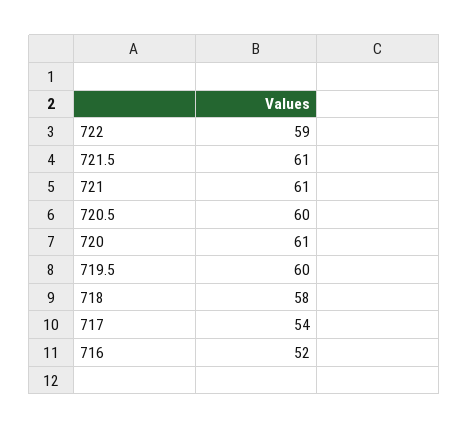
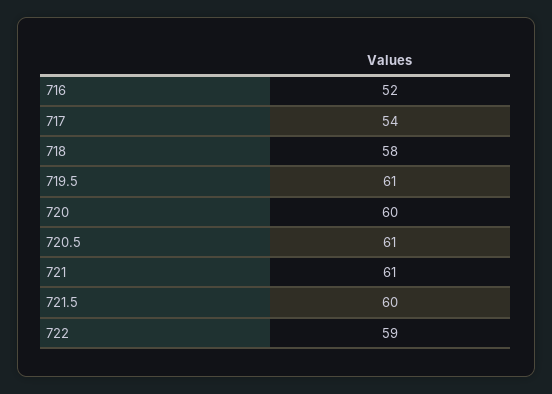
  {
    "722": 59,
-   "721.5": 61,
+   "721.5": 60,
    "721": 61,
-   "720.5": 60,
+   "720.5": 61,
-   "720": 61,
+   "720": 60,
-   "719.5": 60,
+   "719.5": 61,
    "718": 58,
    "717": 54,
    "716": 52
  }

